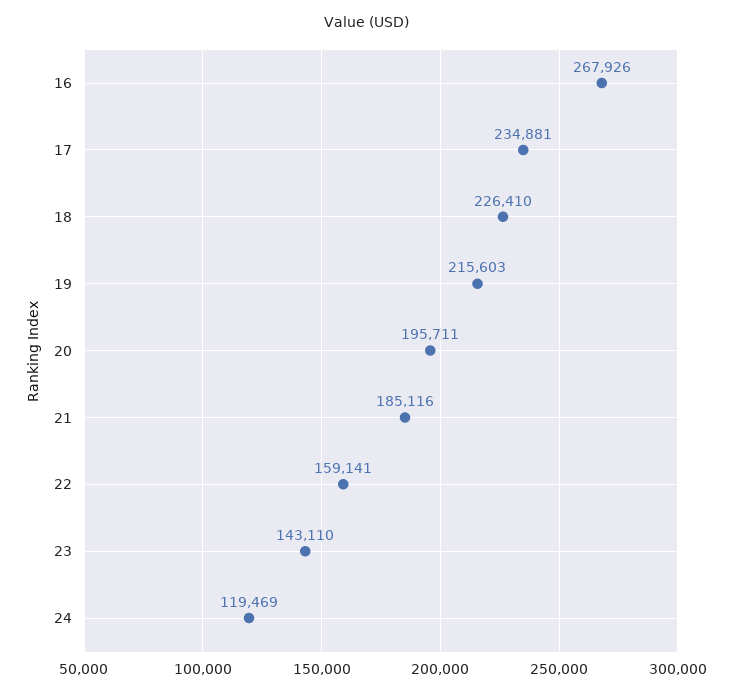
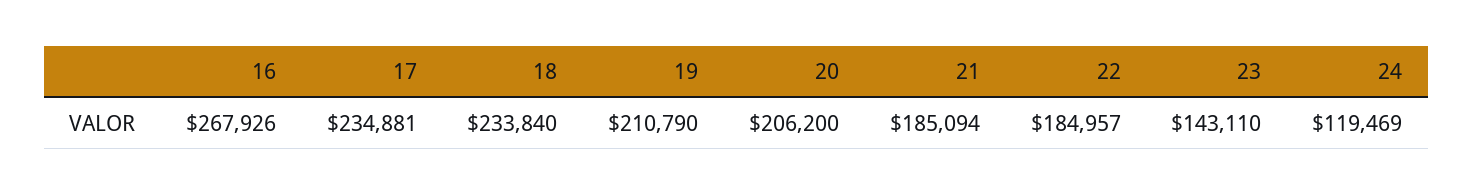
  {
    "16": 267926,
    "17": 234881,
-   "18": 226410,
+   "18": 233840,
-   "19": 215603,
+   "19": 210790,
-   "20": 195711,
+   "20": 206200,
-   "21": 185116,
+   "21": 185094,
-   "22": 159141,
+   "22": 184957,
    "23": 143110,
    "24": 119469
  }

